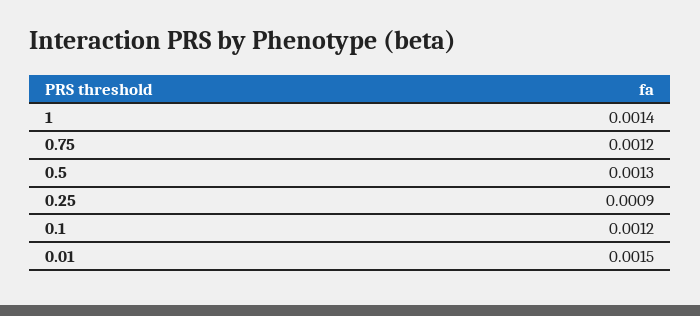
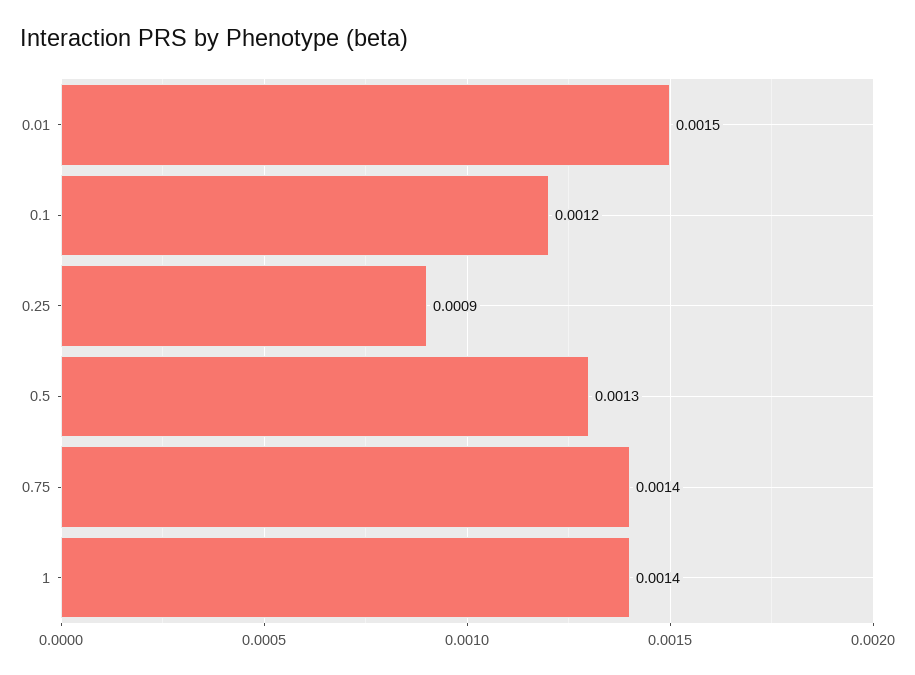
  {
    "1": 0.0014,
-   "0.75": 0.0012,
+   "0.75": 0.0014,
    "0.5": 0.0013,
    "0.25": 0.0009,
    "0.1": 0.0012,
    "0.01": 0.0015
  }

